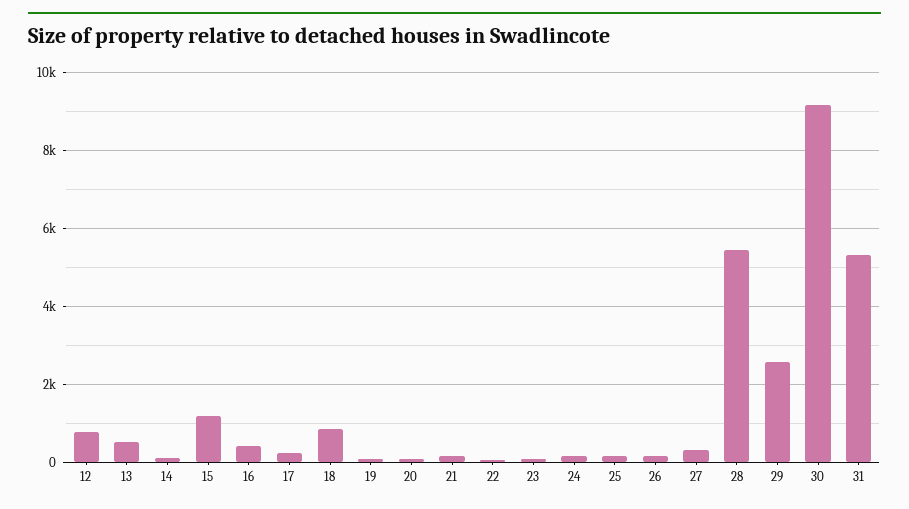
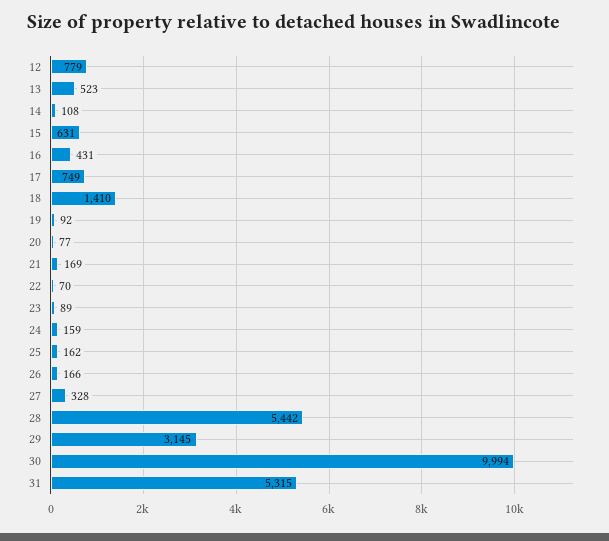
  {
    "12": 779,
    "13": 523,
    "14": 108,
-   "15": 1200,
+   "15": 631,
    "16": 431,
-   "17": 200,
+   "17": 749,
-   "18": 800,
+   "18": 1410,
    "19": 92,
    "20": 77,
    "21": 169,
    "22": 70,
    "23": 89,
    "24": 159,
    "25": 162,
    "26": 166,
    "27": 328,
    "28": 5442,
-   "29": 2600,
+   "29": 3145,
-   "30": 9200,
+   "30": 9994,
    "31": 5315
  }

